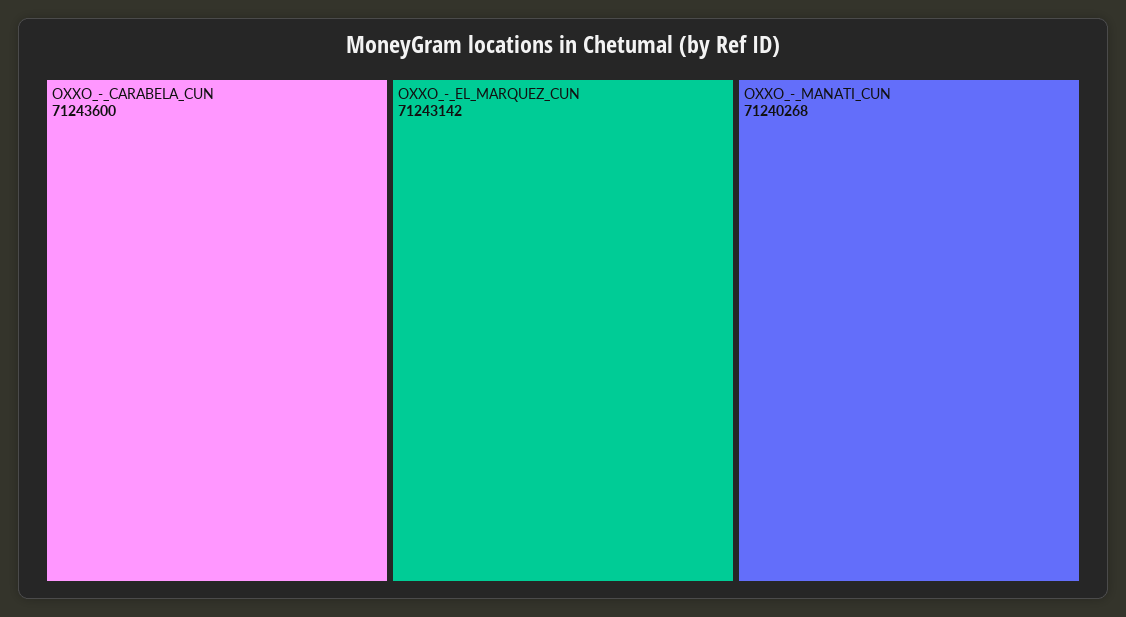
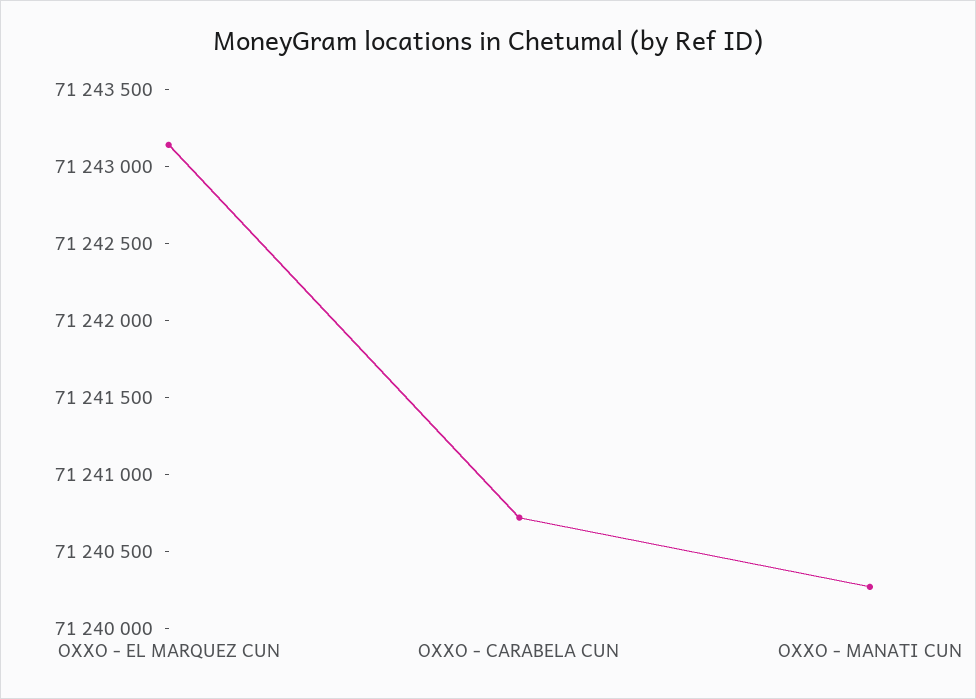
  {
-   "OXXO_-_CARABELA_CUN": 71243600,
+   "OXXO_-_CARABELA_CUN": 71240700,
    "OXXO_-_EL_MARQUEZ_CUN": 71243142,
    "OXXO_-_MANATI_CUN": 71240268
  }

